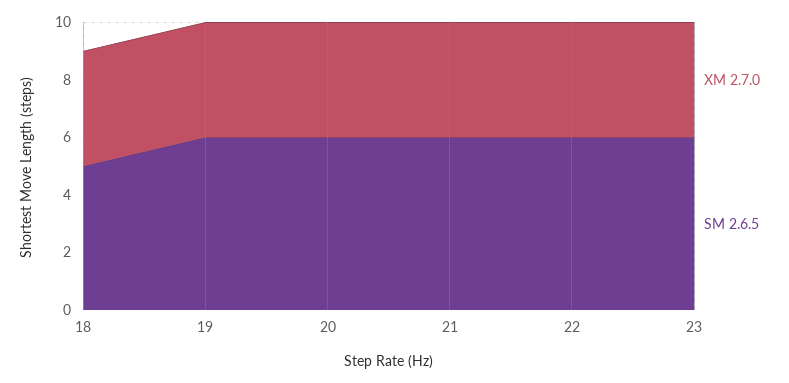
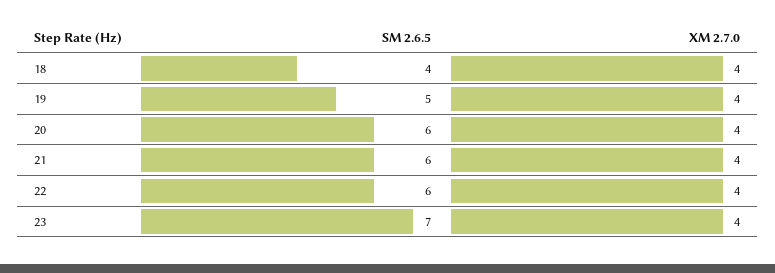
  {
    "XM 2.7.0": {
      "18": 4,
      "19": 4,
      "20": 4,
      "21": 4,
      "22": 4,
      "23": 4
    },
    "SM 2.6.5": {
-     "18": 5,
+     "18": 4,
-     "19": 6,
+     "19": 5,
      "20": 6,
      "21": 6,
      "22": 6,
-     "23": 6
+     "23": 7
    }
  }

